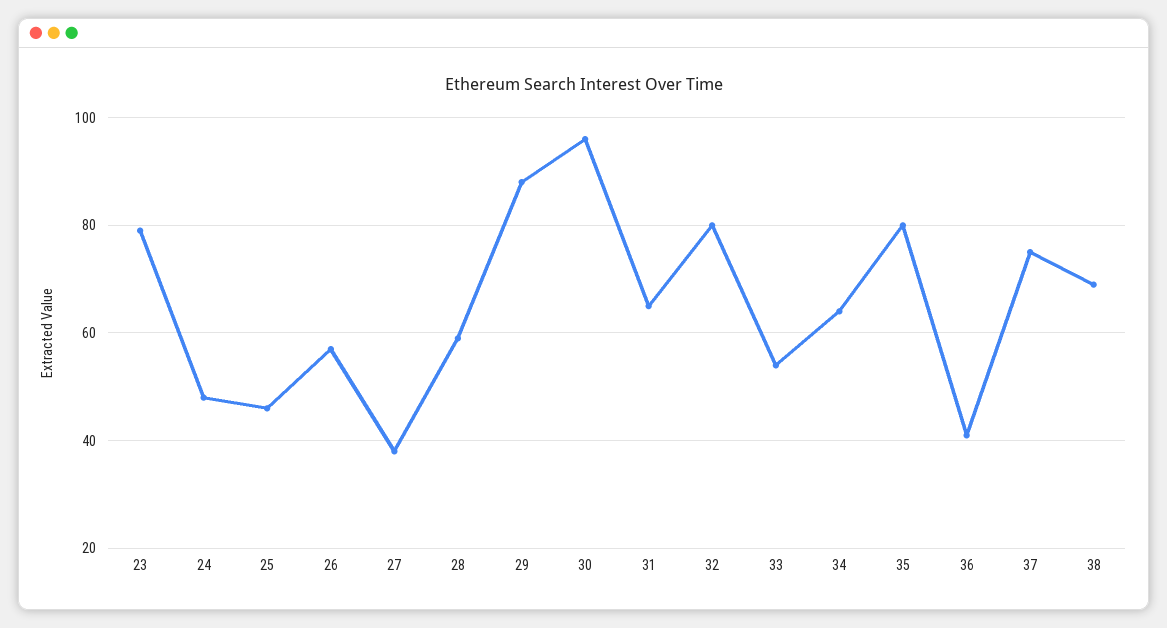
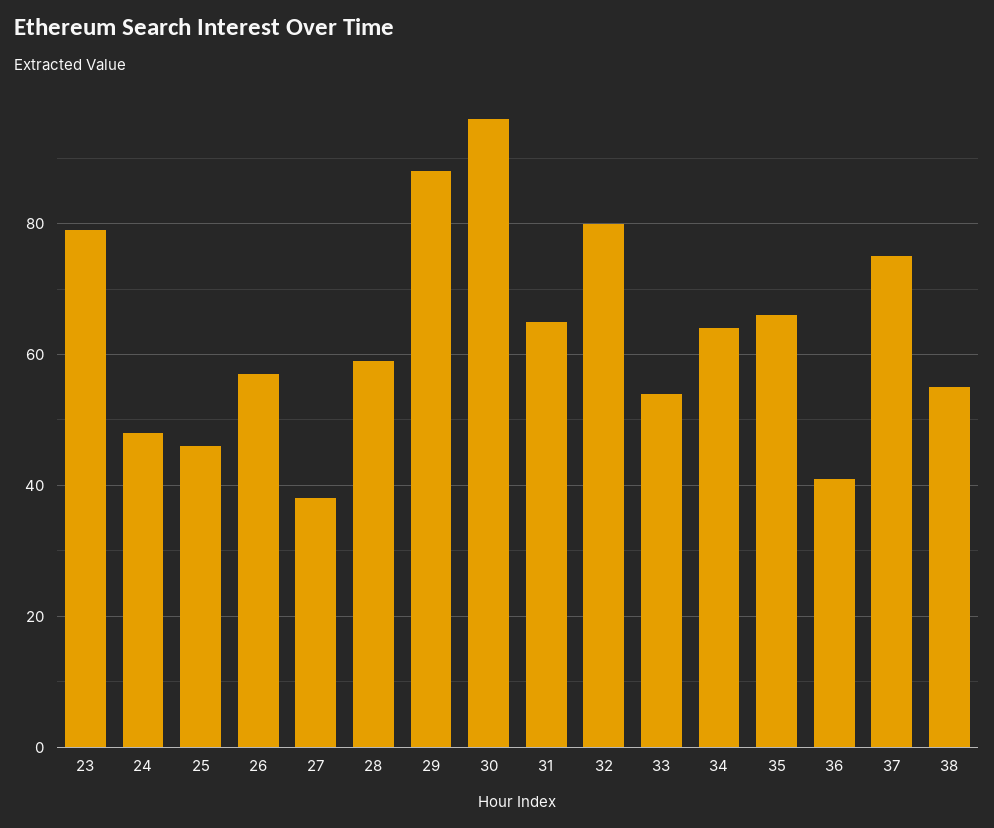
  {
    "23": 80,
    "24": 50,
    "25": 45,
    "26": 55,
    "27": 40,
    "28": 60,
    "29": 90,
    "30": 95,
    "31": 65,
    "32": 80,
    "33": 55,
    "34": 65,
-   "35": 80,
+   "35": 65,
    "36": 40,
    "37": 75,
-   "38": 70
+   "38": 55
  }

